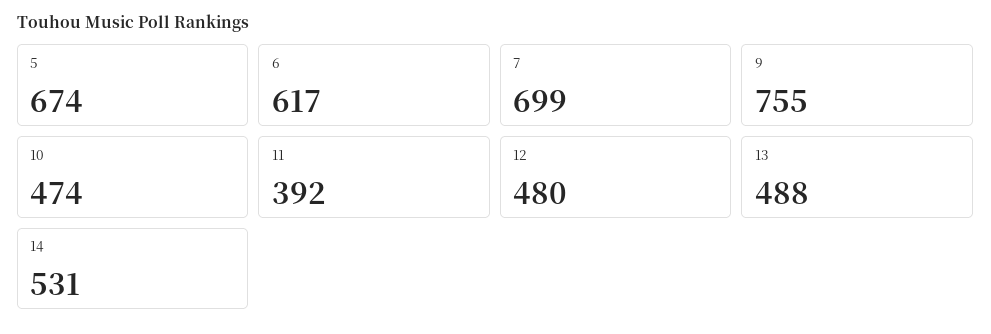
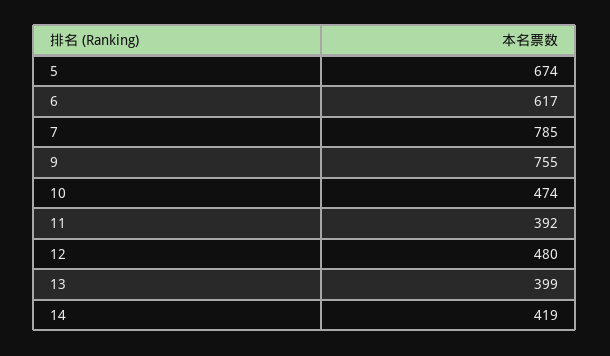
  {
    "5": 674,
    "6": 617,
-   "7": 699,
+   "7": 785,
    "9": 755,
    "10": 474,
    "11": 392,
    "12": 480,
-   "13": 488,
+   "13": 399,
-   "14": 531
+   "14": 419
  }

